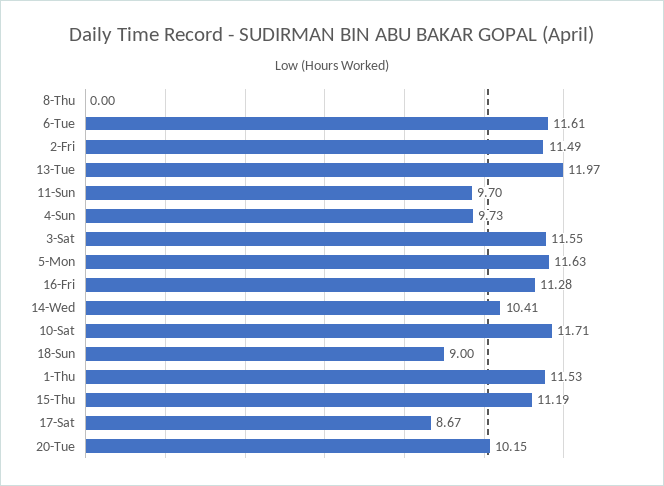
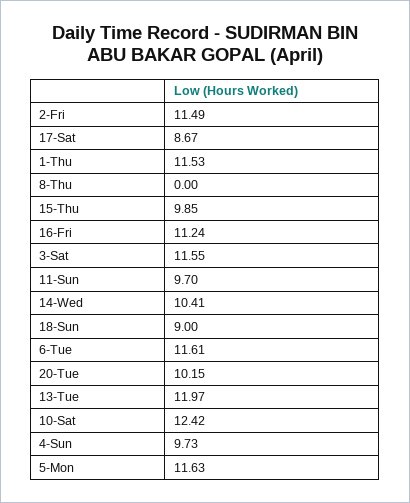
  {
    "8-Thu": 0,
    "6-Tue": 11.61,
    "2-Fri": 11.49,
    "13-Tue": 11.97,
    "11-Sun": 9.7,
    "4-Sun": 9.73,
    "3-Sat": 11.55,
    "5-Mon": 11.63,
-   "16-Fri": 11.28,
+   "16-Fri": 11.24,
    "14-Wed": 10.41,
-   "10-Sat": 11.71,
+   "10-Sat": 12.42,
    "18-Sun": 9,
    "1-Thu": 11.53,
-   "15-Thu": 11.19,
+   "15-Thu": 9.85,
    "17-Sat": 8.67,
    "20-Tue": 10.15
  }

